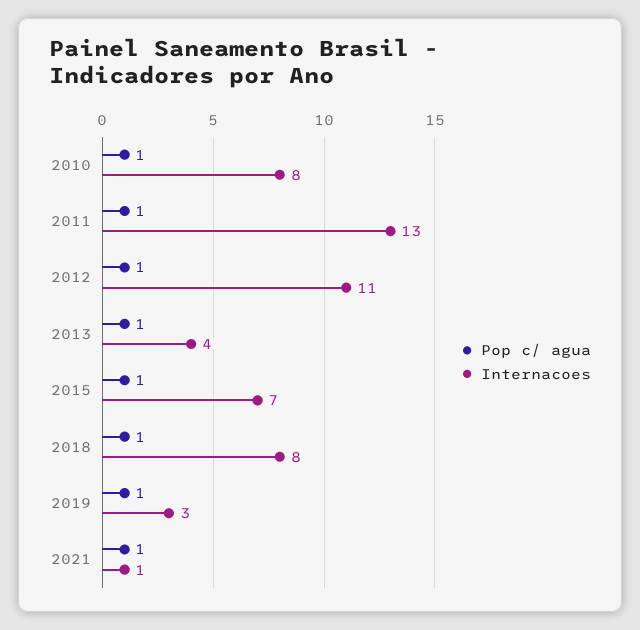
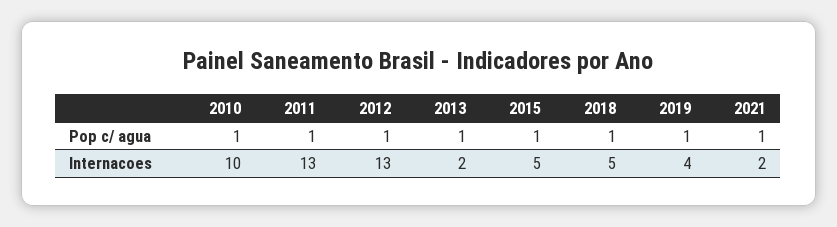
  {
    "Pop c/ agua": {
      "2010": 1,
      "2011": 1,
      "2012": 1,
      "2013": 1,
      "2015": 1,
      "2018": 1,
      "2019": 1,
      "2021": 1
    },
    "Internacoes": {
-     "2010": 8,
+     "2010": 10,
      "2011": 13,
-     "2012": 11,
+     "2012": 13,
-     "2013": 4,
+     "2013": 2,
-     "2015": 7,
+     "2015": 5,
-     "2018": 8,
+     "2018": 5,
-     "2019": 3,
+     "2019": 4,
-     "2021": 1
+     "2021": 2
    }
  }

